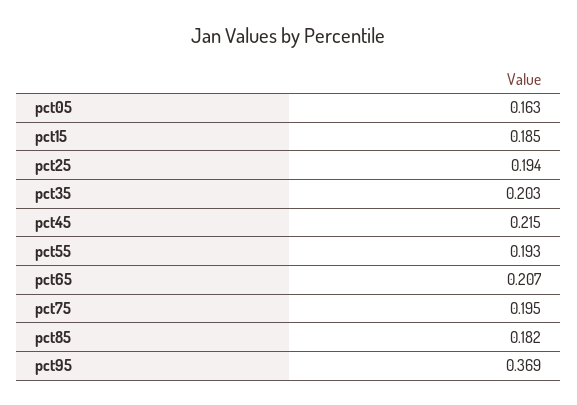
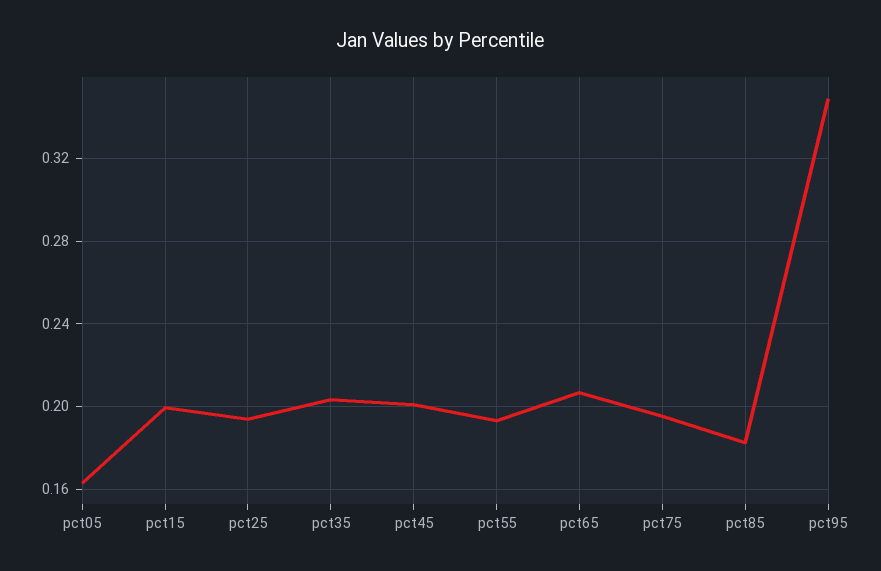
  {
    "pct05": 0.163,
-   "pct15": 0.185,
+   "pct15": 0.2,
    "pct25": 0.194,
    "pct35": 0.203,
-   "pct45": 0.215,
+   "pct45": 0.2,
    "pct55": 0.193,
    "pct65": 0.207,
    "pct75": 0.195,
    "pct85": 0.182,
-   "pct95": 0.369
+   "pct95": 0.35
  }

